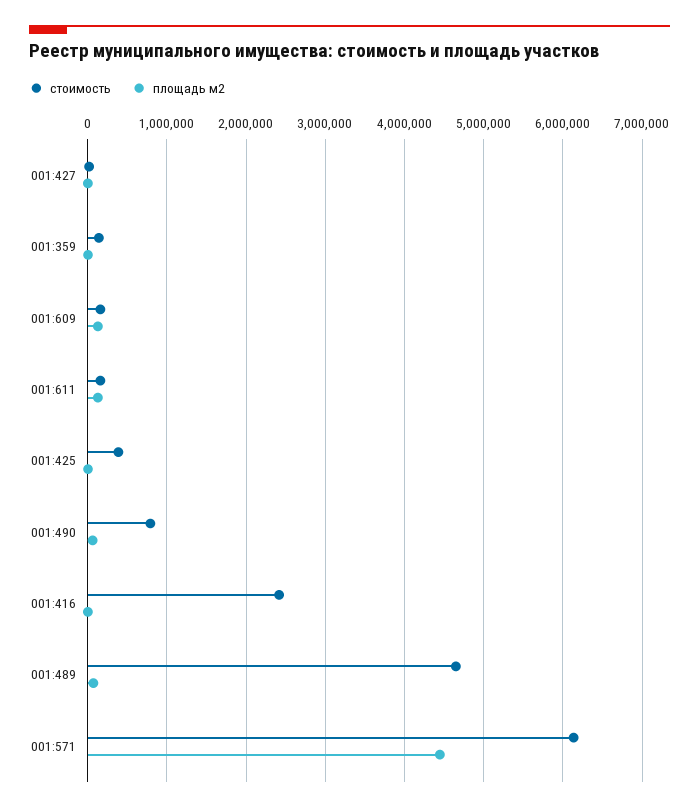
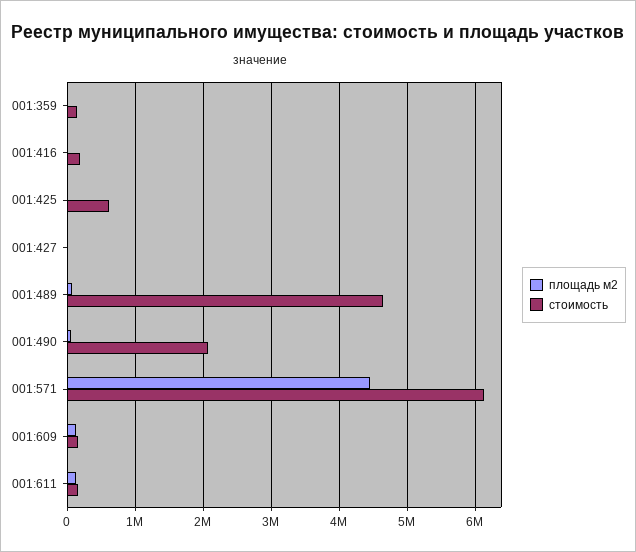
  {
    "стоимость": {
      "001:427": 0,
      "001:359": 100000,
      "001:609": 200000,
      "001:611": 200000,
-     "001:425": 400000,
+     "001:425": 600000,
-     "001:490": 800000,
+     "001:490": 2100000,
-     "001:416": 2400000,
+     "001:416": 200000,
      "001:489": 4600000,
      "001:571": 6100000
    },
    "площадь м2": {
      "001:427": 0,
      "001:359": 0,
      "001:609": 100000,
      "001:611": 100000,
      "001:425": 0,
      "001:490": 100000,
      "001:416": 0,
      "001:489": 100000,
      "001:571": 4400000
    }
  }

